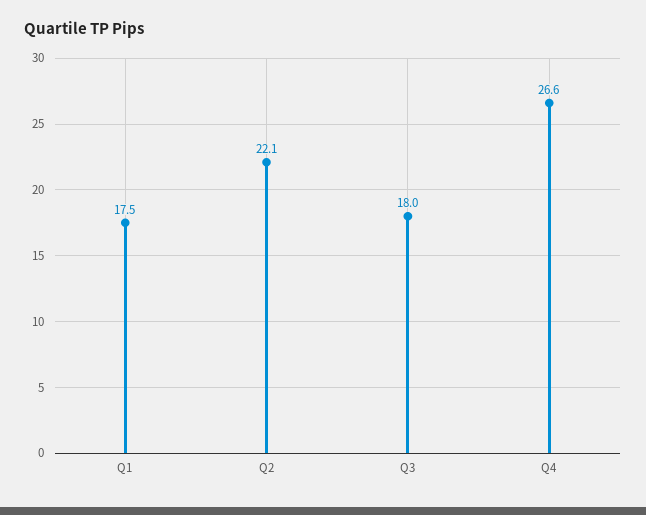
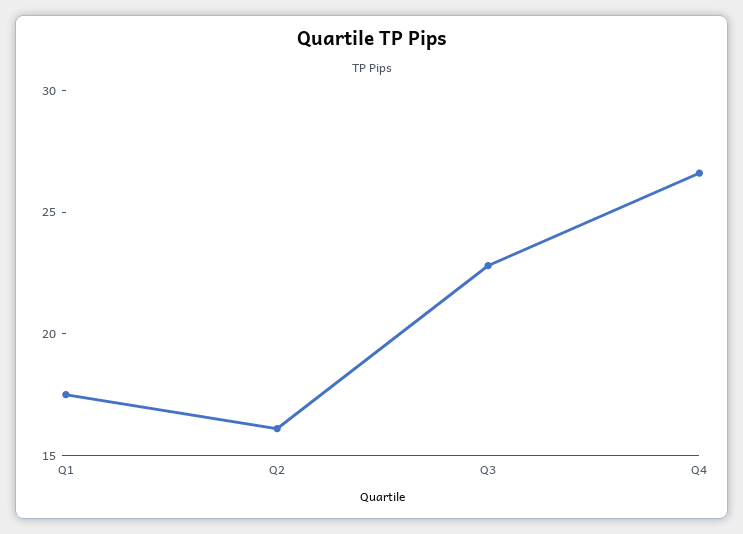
  {
    "Q1": 17.5,
-   "Q2": 22.1,
+   "Q2": 16,
-   "Q3": 18,
+   "Q3": 23,
    "Q4": 26.6
  }

